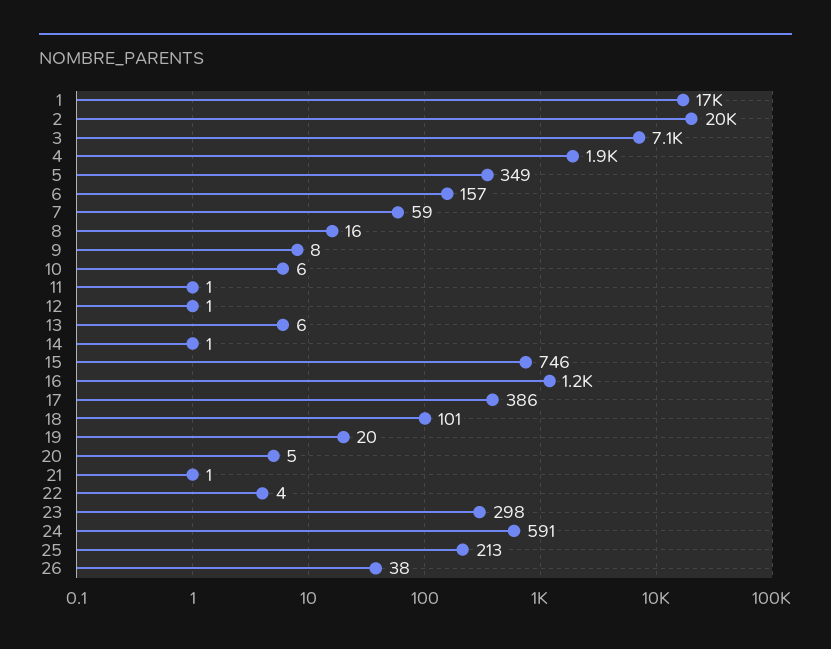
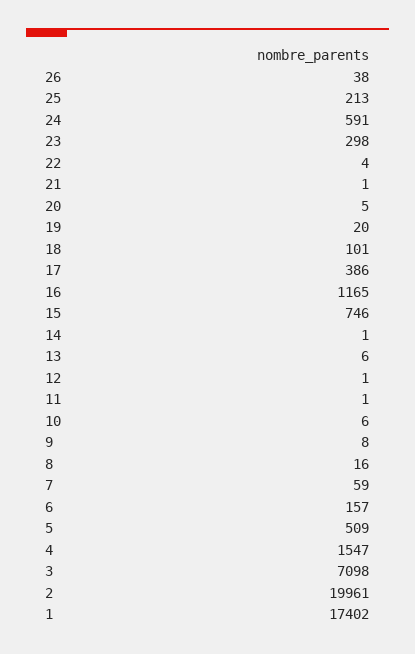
  {
    "1": 17402,
    "2": 19961,
    "3": 7098,
-   "4": 1900,
+   "4": 1547,
-   "5": 349,
+   "5": 509,
    "6": 157,
    "7": 59,
    "8": 16,
    "9": 8,
    "10": 6,
    "11": 1,
    "12": 1,
    "13": 6,
    "14": 1,
    "15": 746,
    "16": 1165,
    "17": 386,
    "18": 101,
    "19": 20,
    "20": 5,
    "21": 1,
    "22": 4,
    "23": 298,
    "24": 591,
    "25": 213,
    "26": 38
  }

